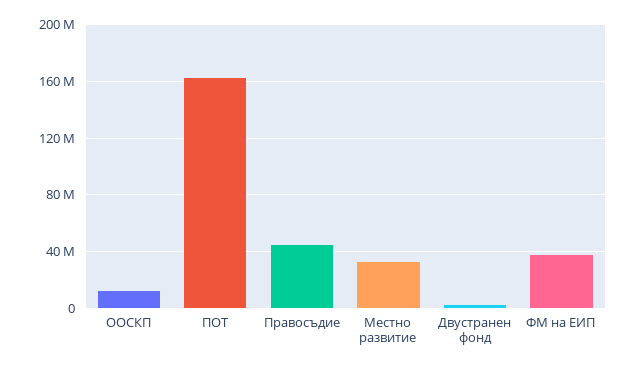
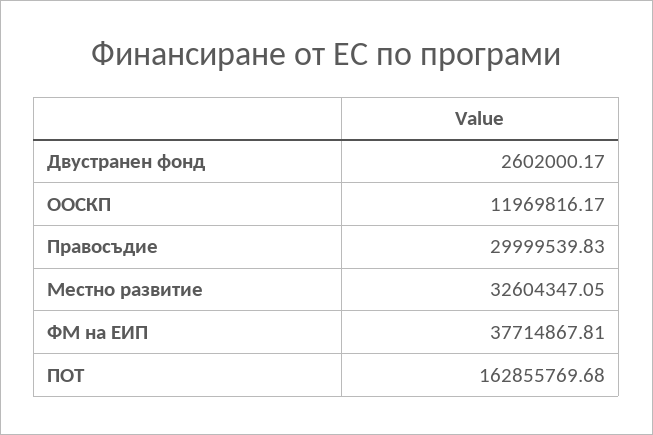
  {
    "ООСКП": 11969816.17,
    "ПОТ": 162855769.68,
-   "Правосъдие": 45000000,
+   "Правосъдие": 29999539.83,
    "Местно развитие": 32604347.05,
    "Двустранен фонд": 2602000.17,
    "ФМ на ЕИП": 37714867.81
  }

